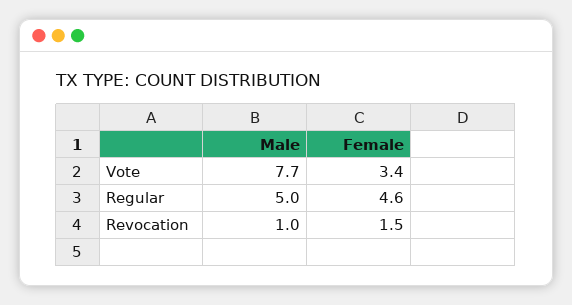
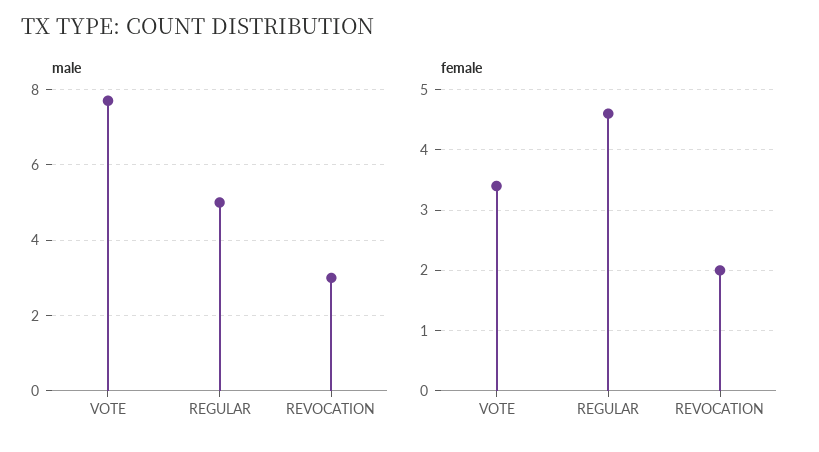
  {
    "Male": {
      "Vote": 7.7,
      "Regular": 5,
-     "Revocation": 1
+     "Revocation": 3
    },
    "Female": {
      "Vote": 3.4,
      "Regular": 4.6,
-     "Revocation": 1.5
+     "Revocation": 2
    }
  }

